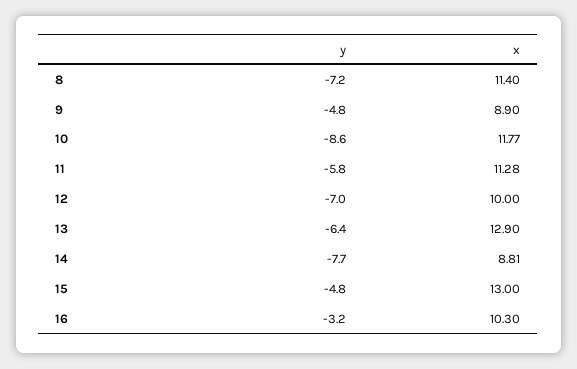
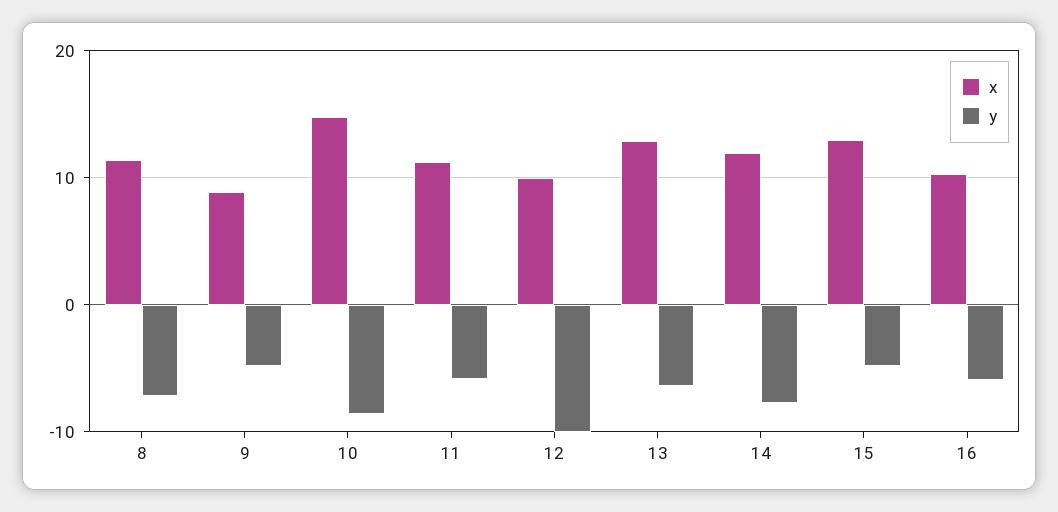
  {
    "y": {
      "8": -7.2,
      "9": -4.8,
      "10": -8.6,
      "11": -5.8,
-     "12": -7,
+     "12": -10,
      "13": -6.4,
      "14": -7.7,
      "15": -4.8,
-     "16": -3.2
+     "16": -6
    },
    "x": {
      "8": 11.4,
      "9": 8.9,
-     "10": 11.77,
+     "10": 15,
      "11": 11.28,
      "12": 10,
      "13": 12.9,
-     "14": 8.81,
+     "14": 12,
      "15": 13,
      "16": 10.3
    }
  }

